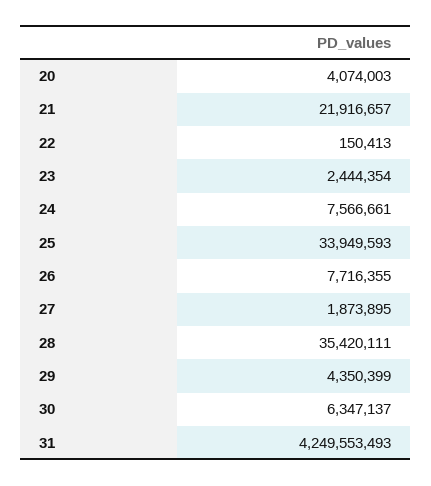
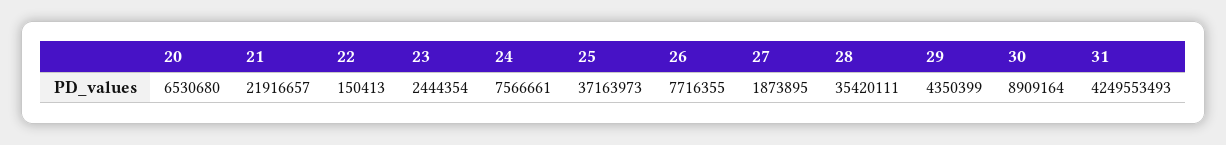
  {
-   "20": 4074003,
+   "20": 6530680,
    "21": 21916657,
    "22": 150413,
    "23": 2444354,
    "24": 7566661,
-   "25": 33949593,
+   "25": 37163973,
    "26": 7716355,
    "27": 1873895,
    "28": 35420111,
    "29": 4350399,
-   "30": 6347137,
+   "30": 8909164,
    "31": 4249553493
  }

